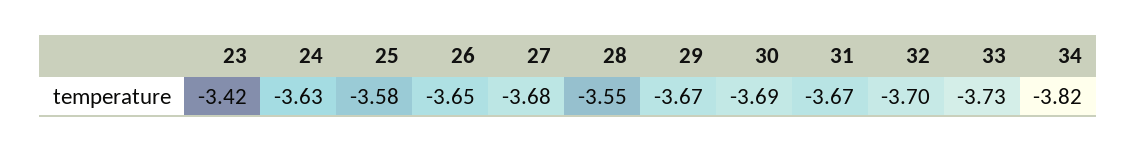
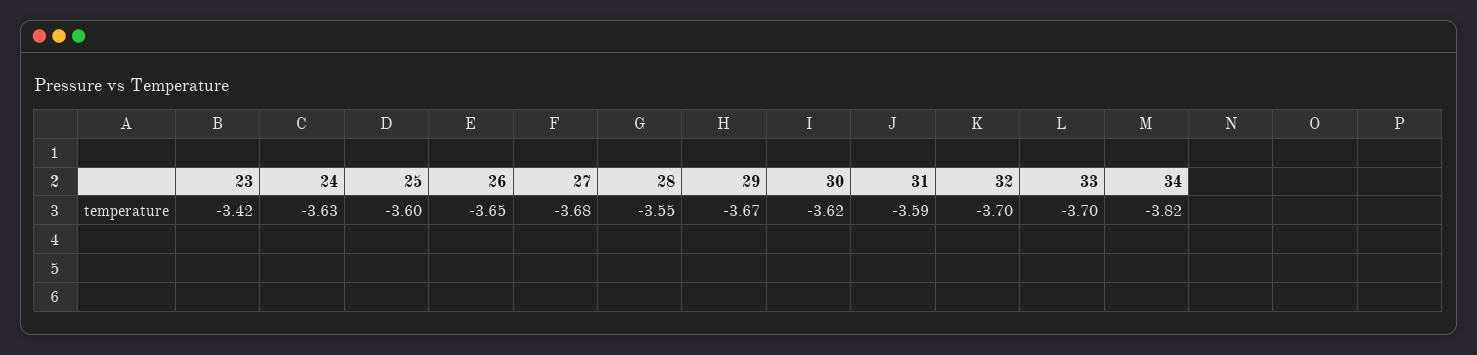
  {
    "23": -3.42,
    "24": -3.63,
-   "25": -3.58,
+   "25": -3.6,
    "26": -3.65,
    "27": -3.68,
    "28": -3.55,
    "29": -3.67,
-   "30": -3.69,
+   "30": -3.62,
-   "31": -3.67,
+   "31": -3.59,
    "32": -3.7,
-   "33": -3.73,
+   "33": -3.7,
    "34": -3.82
  }

